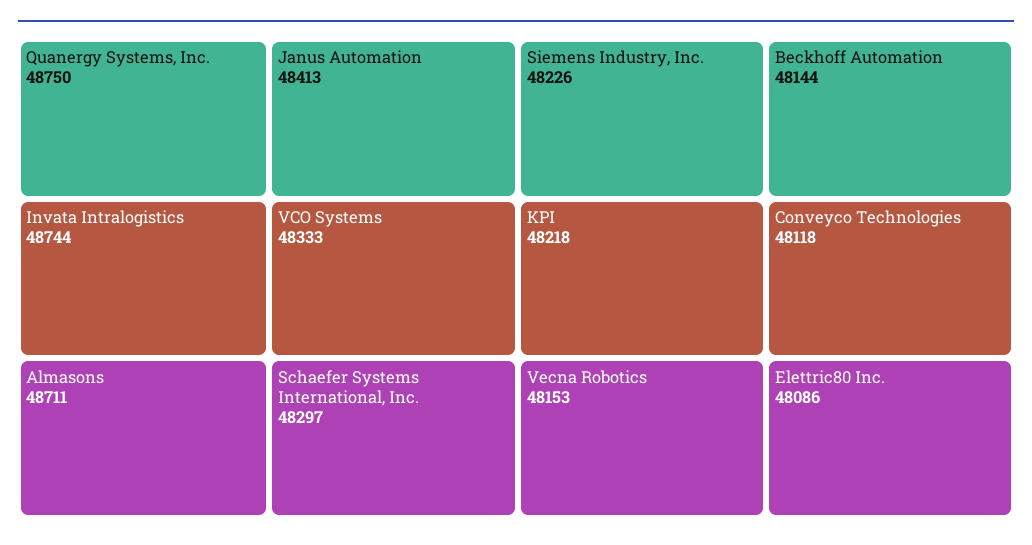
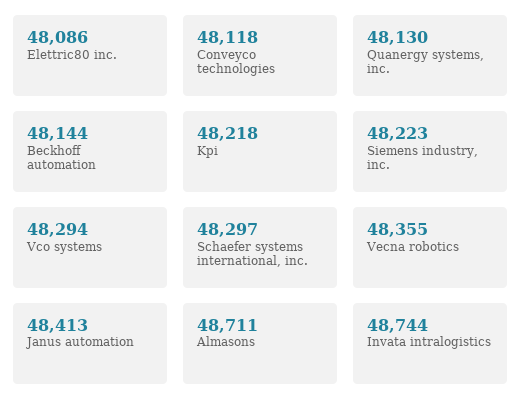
  {
-   "Quanergy Systems, Inc.": 48750,
+   "Quanergy Systems, Inc.": 48130,
    "Invata Intralogistics": 48744,
    "Almasons": 48711,
    "Janus Automation": 48413,
-   "VCO Systems": 48333,
+   "VCO Systems": 48294,
    "Schaefer Systems International, Inc.": 48297,
-   "Siemens Industry, Inc.": 48226,
+   "Siemens Industry, Inc.": 48223,
    "KPI": 48218,
-   "Vecna Robotics": 48153,
+   "Vecna Robotics": 48355,
    "Beckhoff Automation": 48144,
    "Conveyco Technologies": 48118,
    "Elettric80 Inc.": 48086
  }

